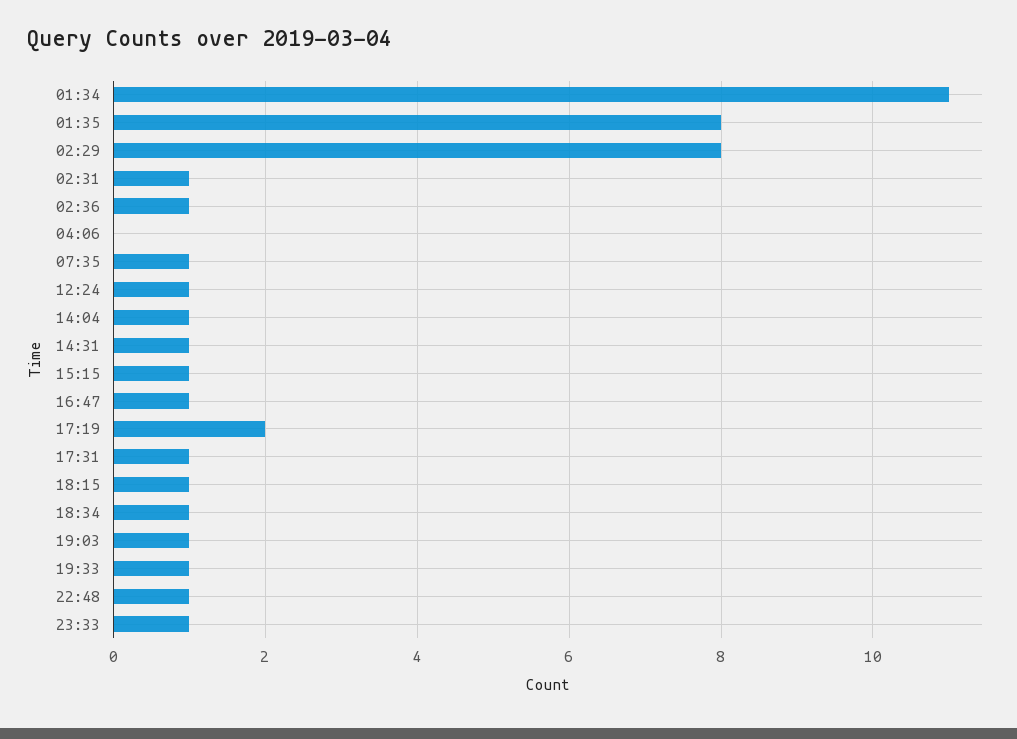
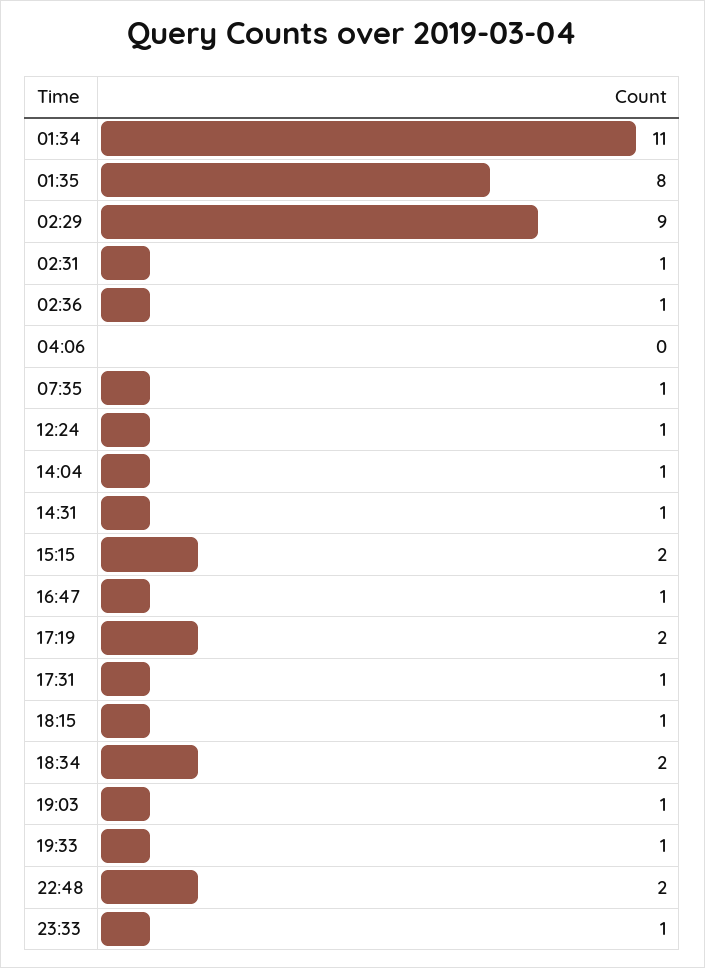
  {
    "01:34": 11,
    "01:35": 8,
-   "02:29": 8,
+   "02:29": 9,
    "02:31": 1,
    "02:36": 1,
    "04:06": 0,
    "07:35": 1,
    "12:24": 1,
    "14:04": 1,
    "14:31": 1,
-   "15:15": 1,
+   "15:15": 2,
    "16:47": 1,
    "17:19": 2,
    "17:31": 1,
    "18:15": 1,
-   "18:34": 1,
+   "18:34": 2,
    "19:03": 1,
    "19:33": 1,
-   "22:48": 1,
+   "22:48": 2,
    "23:33": 1
  }

